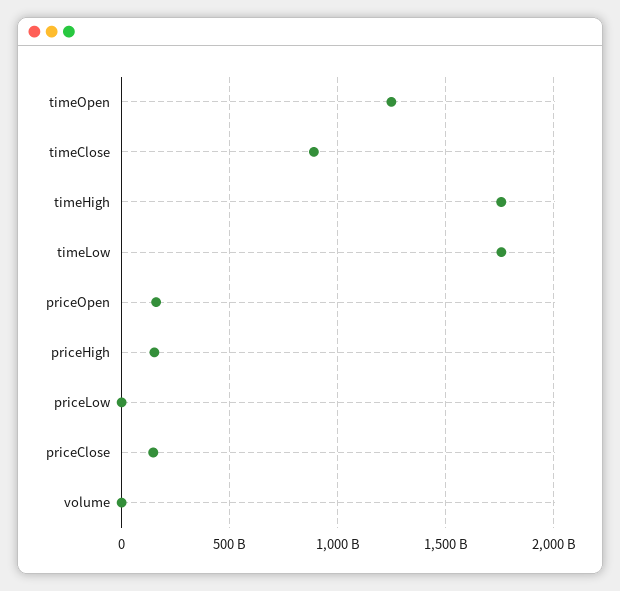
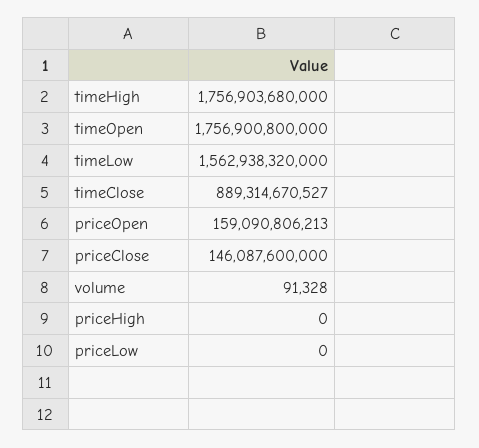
  {
-   "timeOpen": 1250000000000,
+   "timeOpen": 1756900800000,
    "timeClose": 889314670527,
    "timeHigh": 1756903680000,
-   "timeLow": 1750000000000,
+   "timeLow": 1562938320000,
    "priceOpen": 159090806213,
-   "priceHigh": 150000000000,
+   "priceHigh": 0,
    "priceLow": 0,
    "priceClose": 146087600000,
    "volume": 91328
  }

